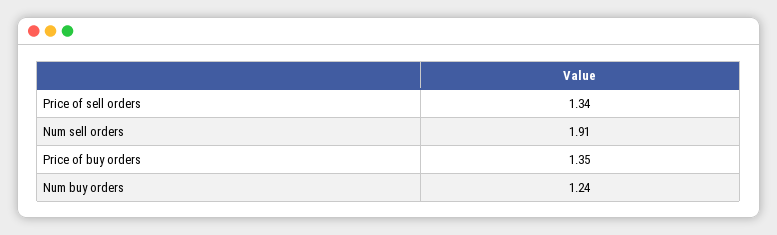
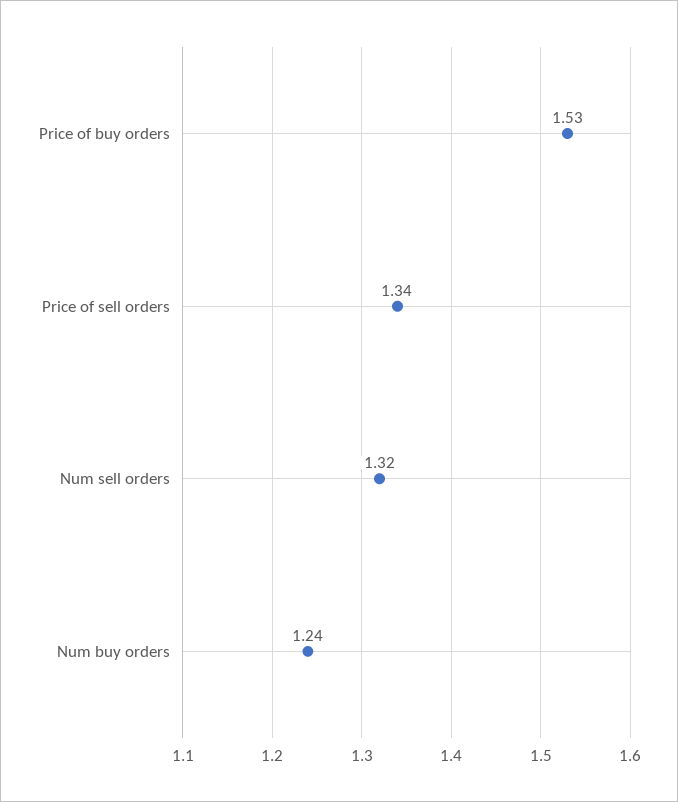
  {
    "Price of sell orders": 1.34,
-   "Num sell orders": 1.91,
+   "Num sell orders": 1.32,
-   "Price of buy orders": 1.35,
+   "Price of buy orders": 1.53,
    "Num buy orders": 1.24
  }

